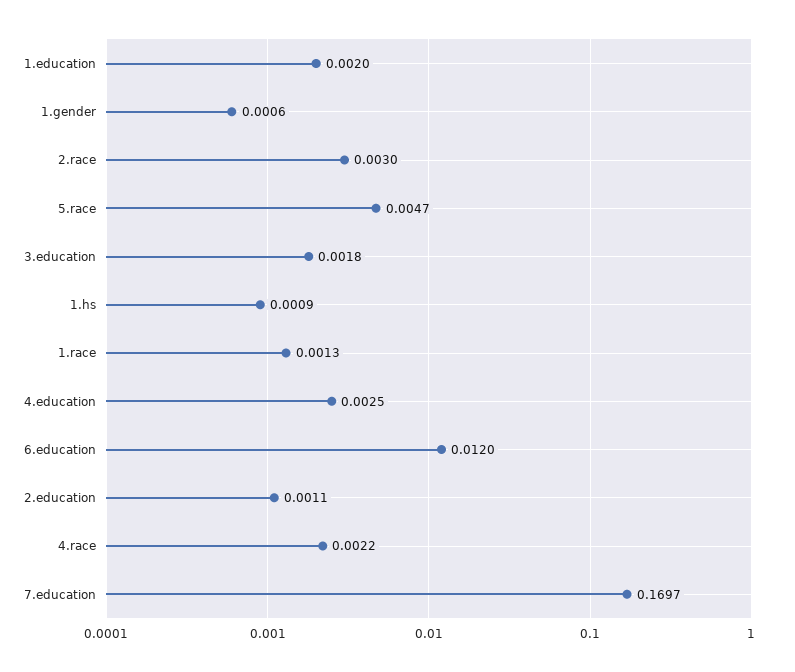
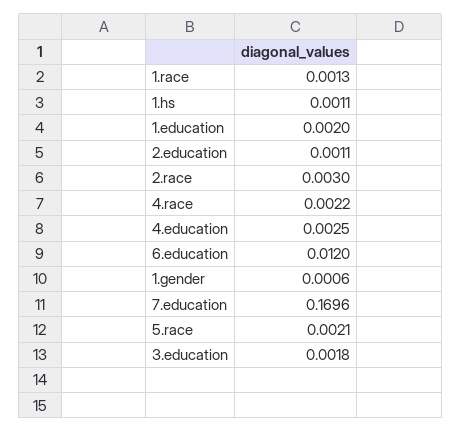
  {
    "1.education": 0.002,
    "1.gender": 0.0006,
    "2.race": 0.003,
-   "5.race": 0.0047,
+   "5.race": 0.0021,
    "3.education": 0.0018,
-   "1.hs": 0.0009,
+   "1.hs": 0.0011,
    "1.race": 0.0013,
    "4.education": 0.0025,
    "6.education": 0.012,
    "2.education": 0.0011,
    "4.race": 0.0022,
-   "7.education": 0.1697
+   "7.education": 0.1696
  }

